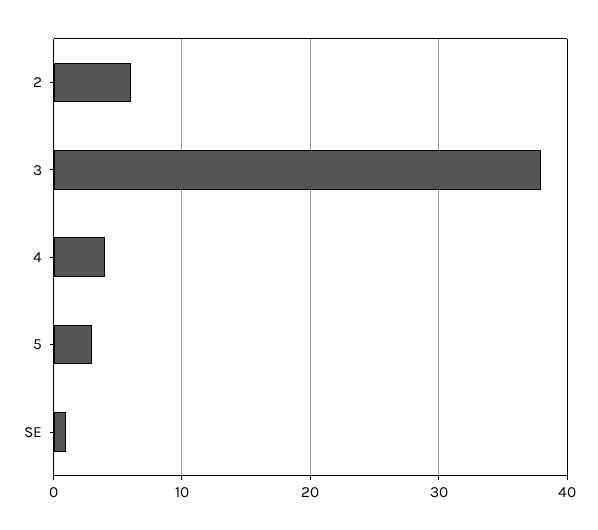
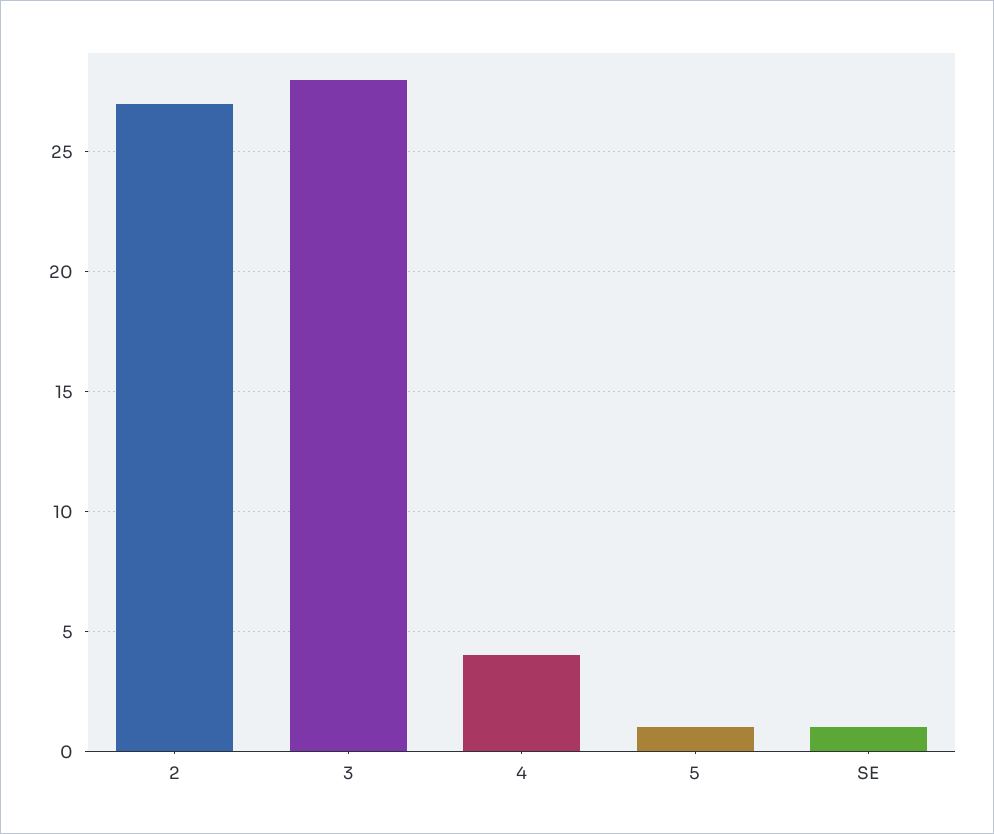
  {
-   "2": 6,
+   "2": 27,
-   "3": 38,
+   "3": 28,
    "4": 4,
-   "5": 3,
+   "5": 1,
    "SE": 1
  }

